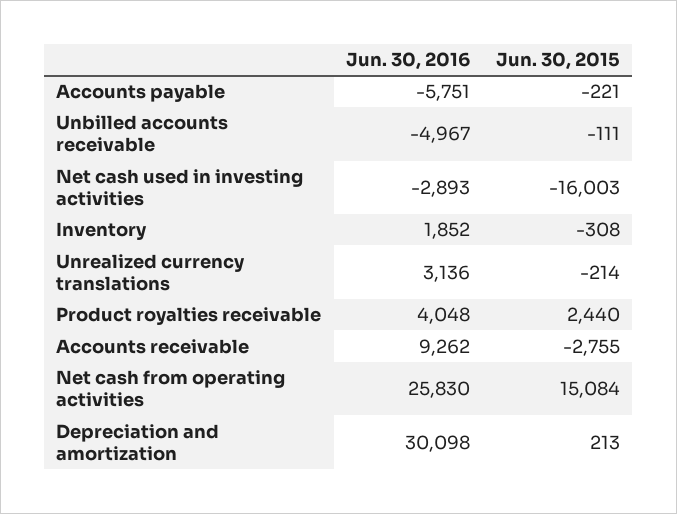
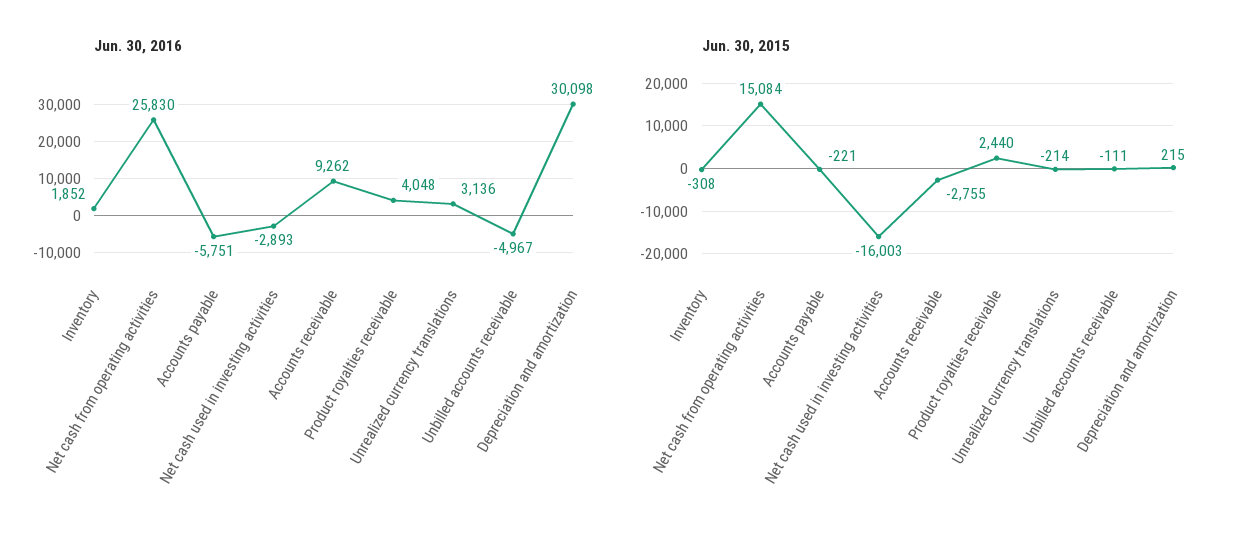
  {
    "Jun. 30, 2016": {
      "Accounts payable": -5751,
      "Unbilled accounts receivable": -4967,
      "Net cash used in investing activities": -2893,
      "Inventory": 1852,
      "Unrealized currency translations": 3136,
      "Product royalties receivable": 4048,
      "Accounts receivable": 9262,
      "Net cash from operating activities": 25830,
      "Depreciation and amortization": 30098
    },
    "Jun. 30, 2015": {
      "Accounts payable": -221,
      "Unbilled accounts receivable": -111,
      "Net cash used in investing activities": -16003,
      "Inventory": -308,
      "Unrealized currency translations": -214,
      "Product royalties receivable": 2440,
      "Accounts receivable": -2755,
      "Net cash from operating activities": 15084,
-     "Depreciation and amortization": 213
+     "Depreciation and amortization": 215
    }
  }

